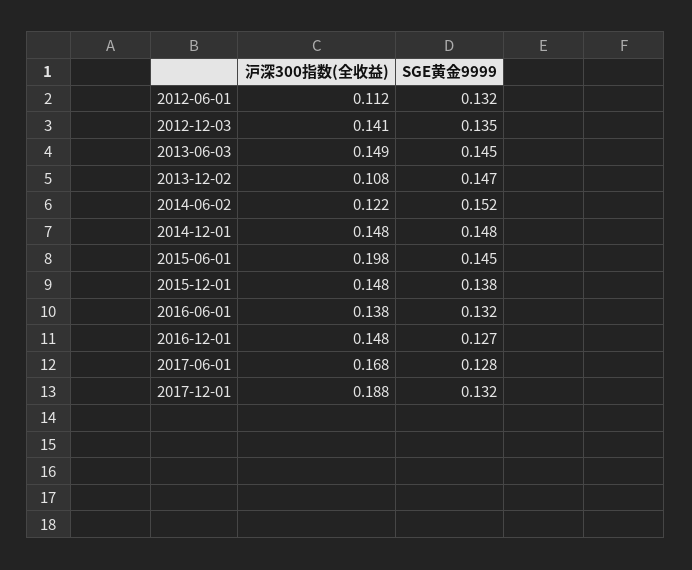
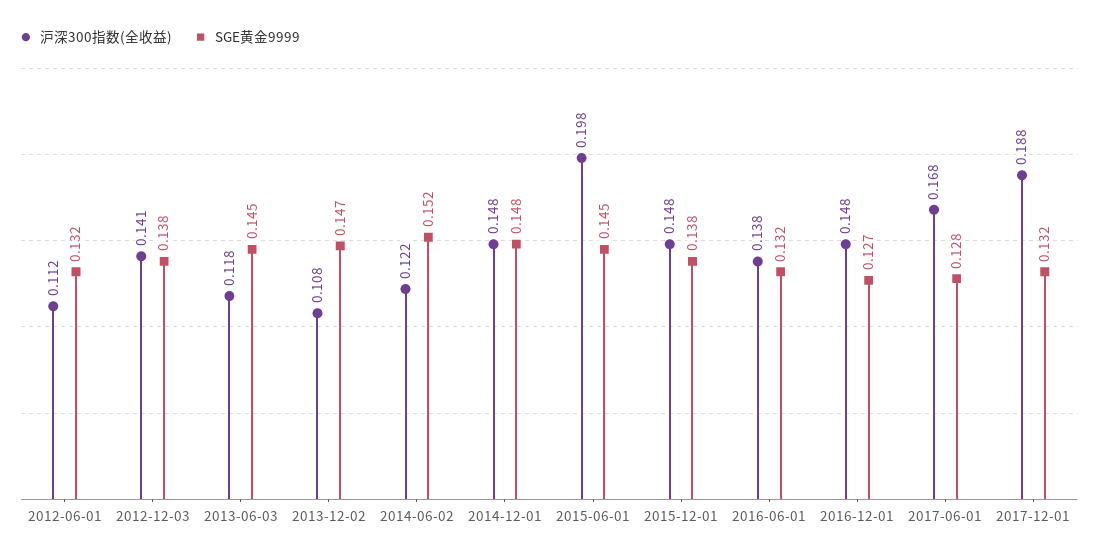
  {
    "沪深300指数(全收益)": {
      "2012-06-01": 0.112,
      "2012-12-03": 0.141,
-     "2013-06-03": 0.149,
+     "2013-06-03": 0.118,
      "2013-12-02": 0.108,
      "2014-06-02": 0.122,
      "2014-12-01": 0.148,
      "2015-06-01": 0.198,
      "2015-12-01": 0.148,
      "2016-06-01": 0.138,
      "2016-12-01": 0.148,
      "2017-06-01": 0.168,
      "2017-12-01": 0.188
    },
    "SGE黄金9999": {
      "2012-06-01": 0.132,
-     "2012-12-03": 0.135,
+     "2012-12-03": 0.138,
      "2013-06-03": 0.145,
      "2013-12-02": 0.147,
      "2014-06-02": 0.152,
      "2014-12-01": 0.148,
      "2015-06-01": 0.145,
      "2015-12-01": 0.138,
      "2016-06-01": 0.132,
      "2016-12-01": 0.127,
      "2017-06-01": 0.128,
      "2017-12-01": 0.132
    }
  }

